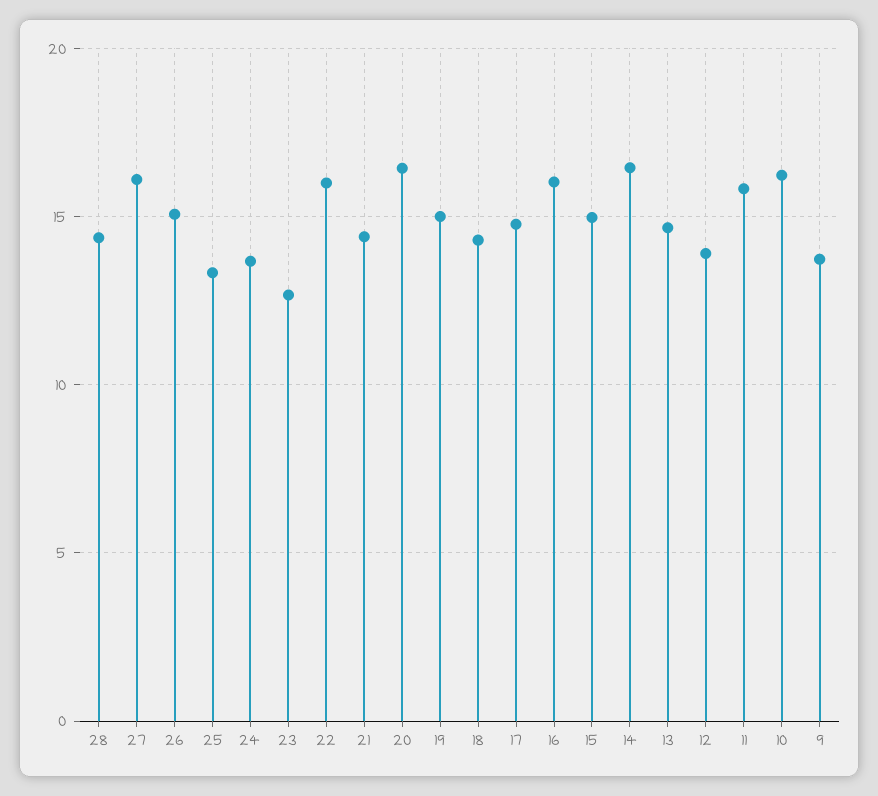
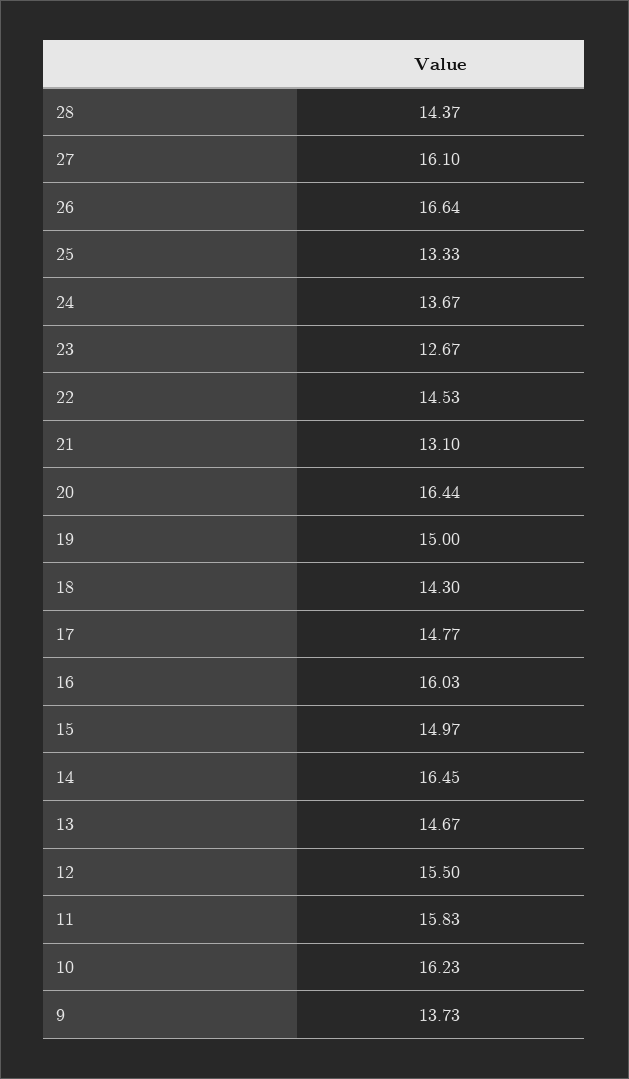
  {
    "28": 14.37,
    "27": 16.1,
-   "26": 15,
+   "26": 16.64,
    "25": 13.33,
    "24": 13.67,
    "23": 12.67,
-   "22": 16,
+   "22": 14.53,
-   "21": 14.5,
+   "21": 13.1,
    "20": 16.44,
    "19": 15,
    "18": 14.3,
    "17": 14.77,
    "16": 16.03,
    "15": 14.97,
    "14": 16.45,
    "13": 14.67,
-   "12": 14,
+   "12": 15.5,
    "11": 15.83,
    "10": 16.23,
    "9": 13.73
  }

